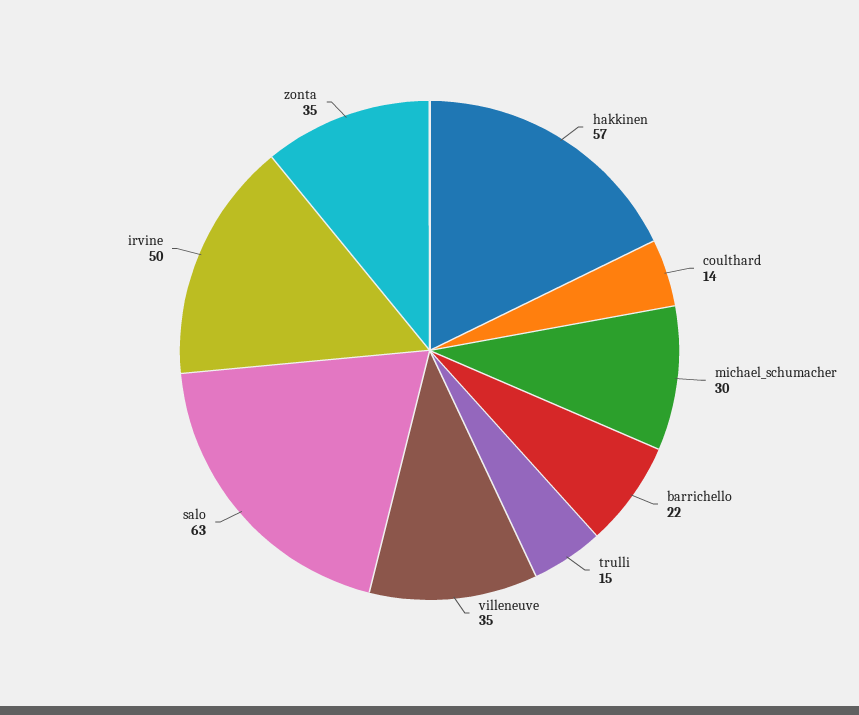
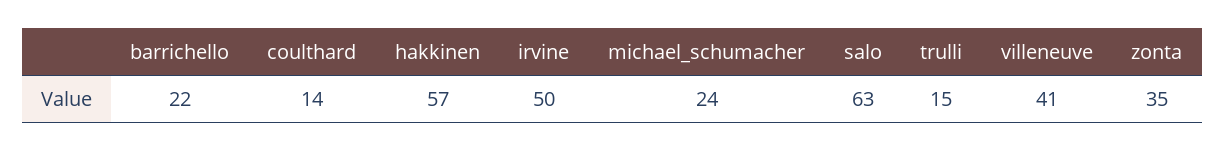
  {
    "hakkinen": 57,
    "coulthard": 14,
-   "michael_schumacher": 30,
+   "michael_schumacher": 24,
    "barrichello": 22,
    "trulli": 15,
-   "villeneuve": 35,
+   "villeneuve": 41,
    "salo": 63,
    "irvine": 50,
    "zonta": 35
  }

